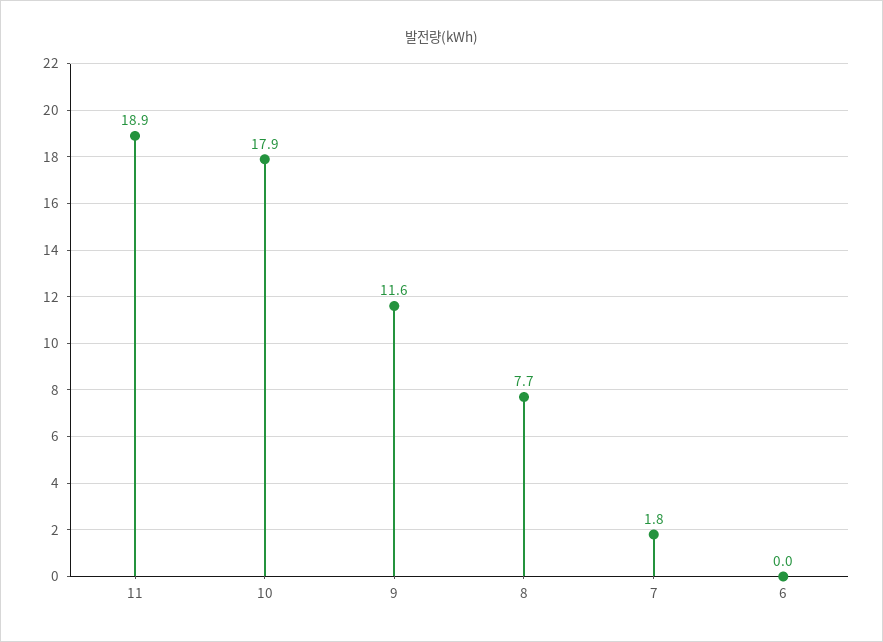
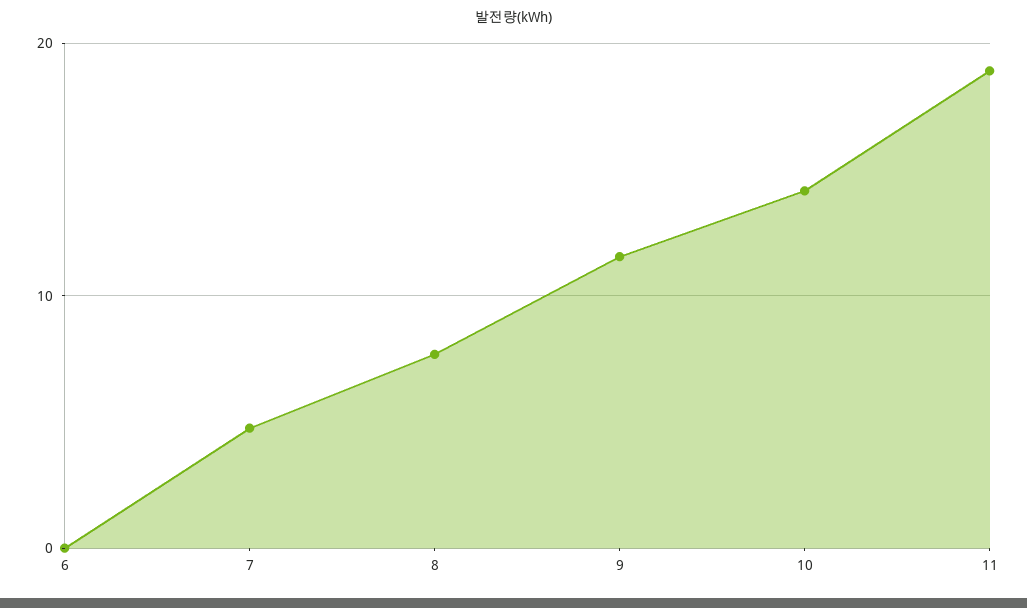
  {
    "11": 18.9,
-   "10": 17.9,
+   "10": 14,
    "9": 11.6,
    "8": 7.7,
-   "7": 1.8,
+   "7": 5,
    "6": 0
  }

